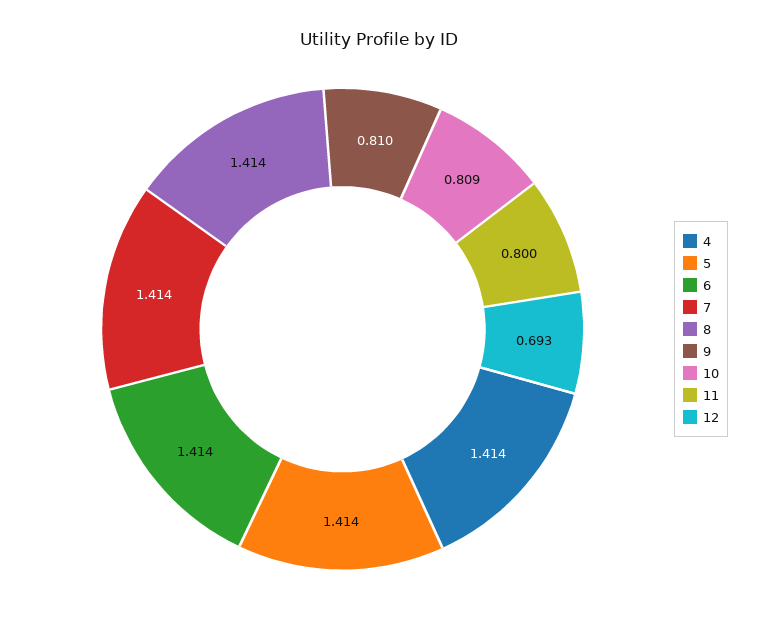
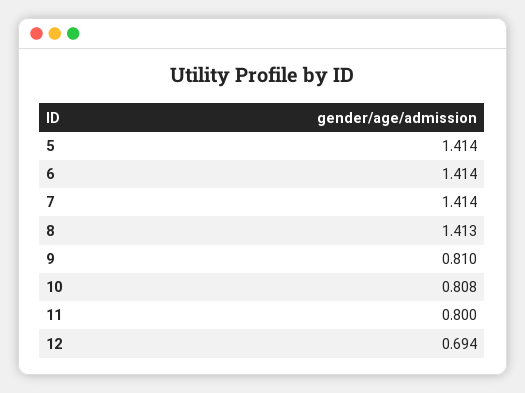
  {
-   "4": 1.414,
    "5": 1.414,
    "6": 1.414,
    "7": 1.414,
-   "8": 1.414,
+   "8": 1.413,
    "9": 0.81,
-   "10": 0.809,
+   "10": 0.808,
    "11": 0.8,
-   "12": 0.693
+   "12": 0.694
  }

